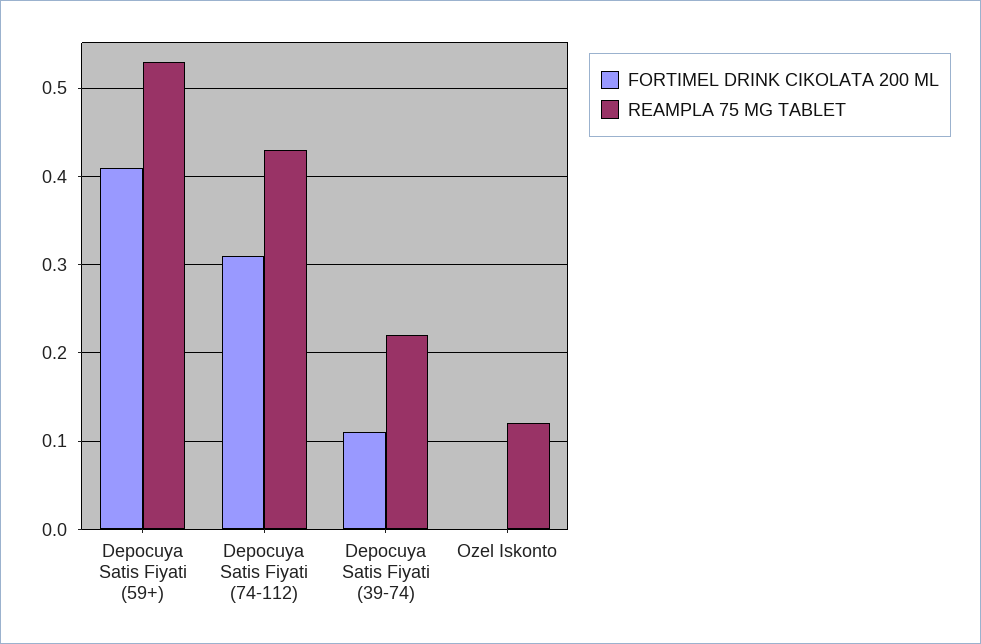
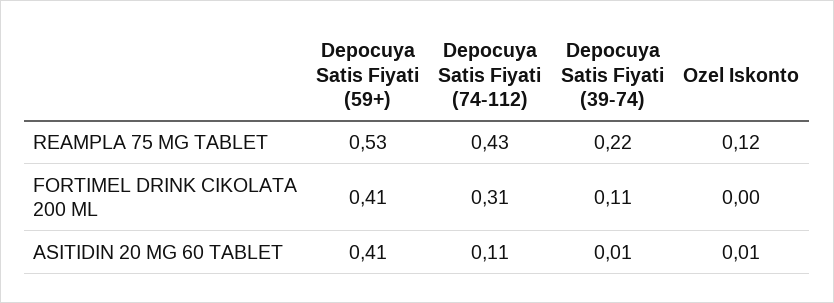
  {
    "FORTIMEL DRINK CIKOLATA 200 ML": {
      "Depocuya Satis Fiyati (59+)": 0.41,
      "Depocuya Satis Fiyati (74-112)": 0.31,
      "Depocuya Satis Fiyati (39-74)": 0.11,
      "Ozel Iskonto": 0
    },
    "REAMPLA 75 MG TABLET": {
      "Depocuya Satis Fiyati (59+)": 0.53,
      "Depocuya Satis Fiyati (74-112)": 0.43,
      "Depocuya Satis Fiyati (39-74)": 0.22,
      "Ozel Iskonto": 0.12
-   }
+   },
+   "ASITIDIN 20 MG 60 TABLET": {
+     "Depocuya Satis Fiyati (59+)": 0.41,
+     "Depocuya Satis Fiyati (74-112)": 0.11,
+     "Depocuya Satis Fiyati (39-74)": 0.01,
+     "Ozel Iskonto": 0.01
+   }
  }

